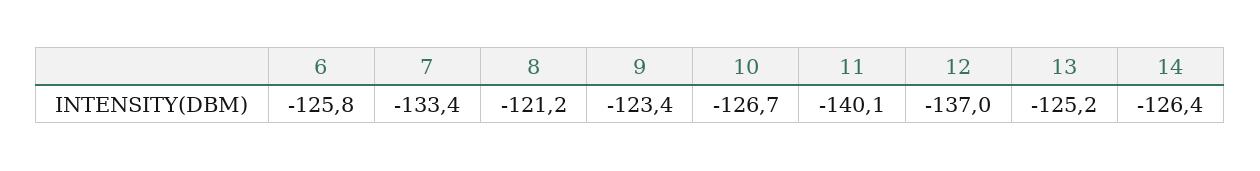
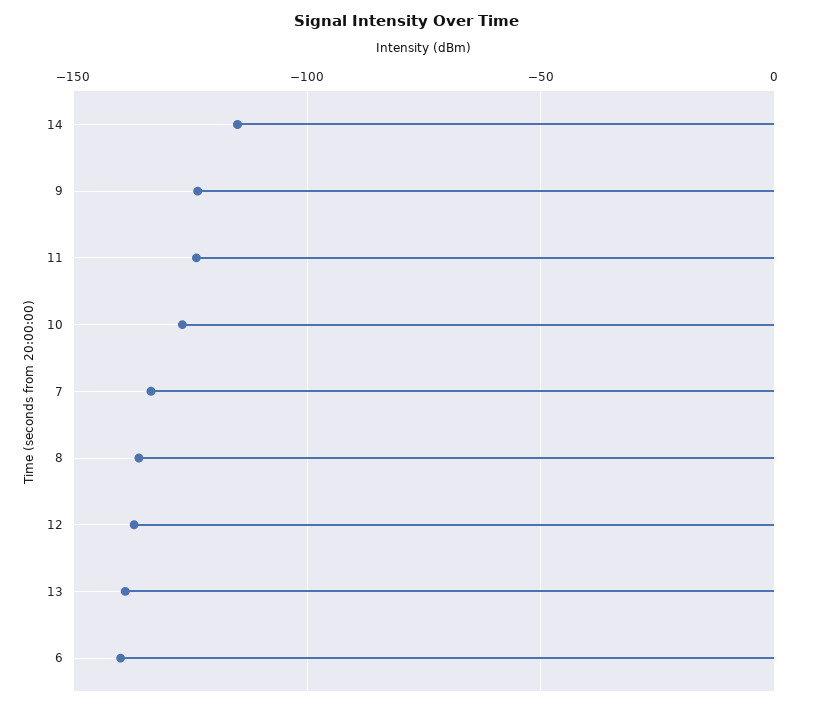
  {
-   "6": -125.8,
+   "6": -140,
    "7": -133.4,
-   "8": -121.2,
+   "8": -135,
    "9": -123.4,
    "10": -126.7,
-   "11": -140.1,
+   "11": -125,
    "12": -137,
-   "13": -125.2,
+   "13": -140,
-   "14": -126.4
+   "14": -115
  }

